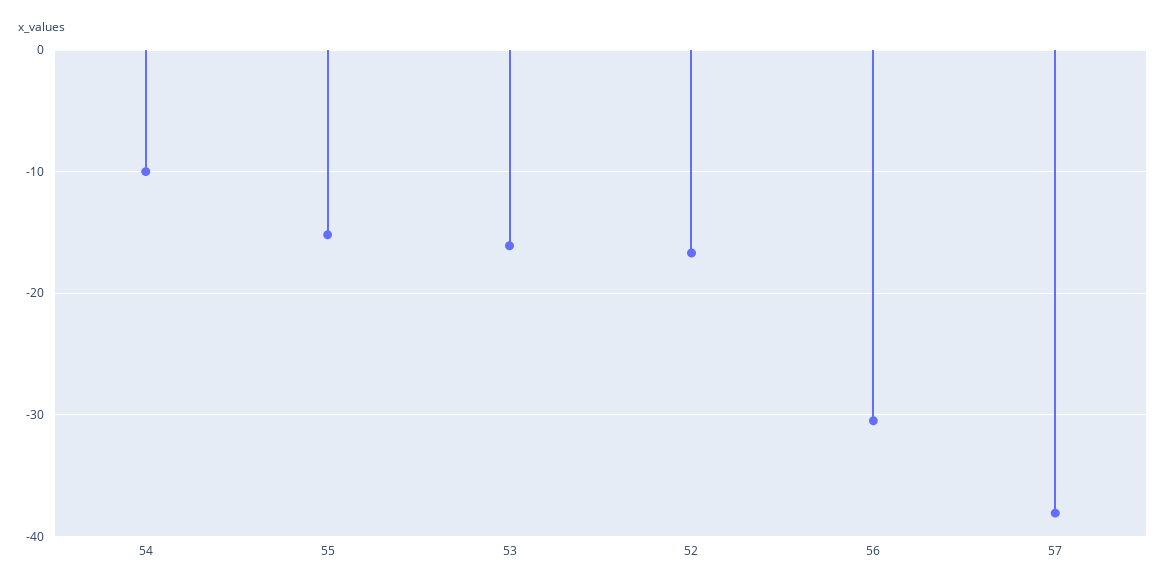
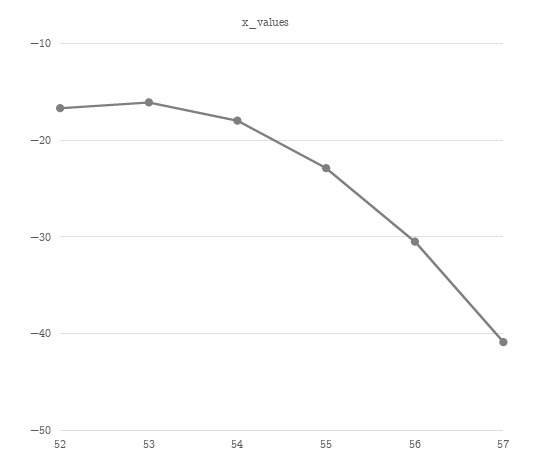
  {
-   "54": -10,
+   "54": -18,
-   "55": -15,
+   "55": -23,
    "53": -16,
    "52": -17,
    "56": -31,
-   "57": -38
+   "57": -41
  }

